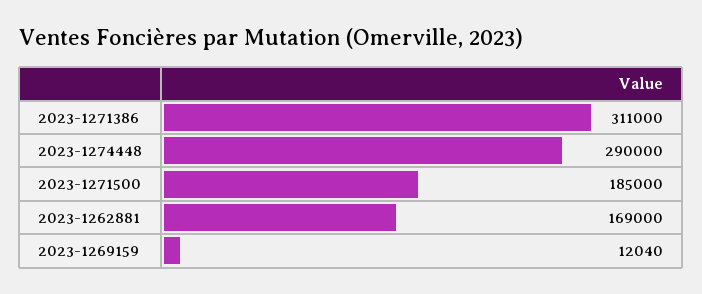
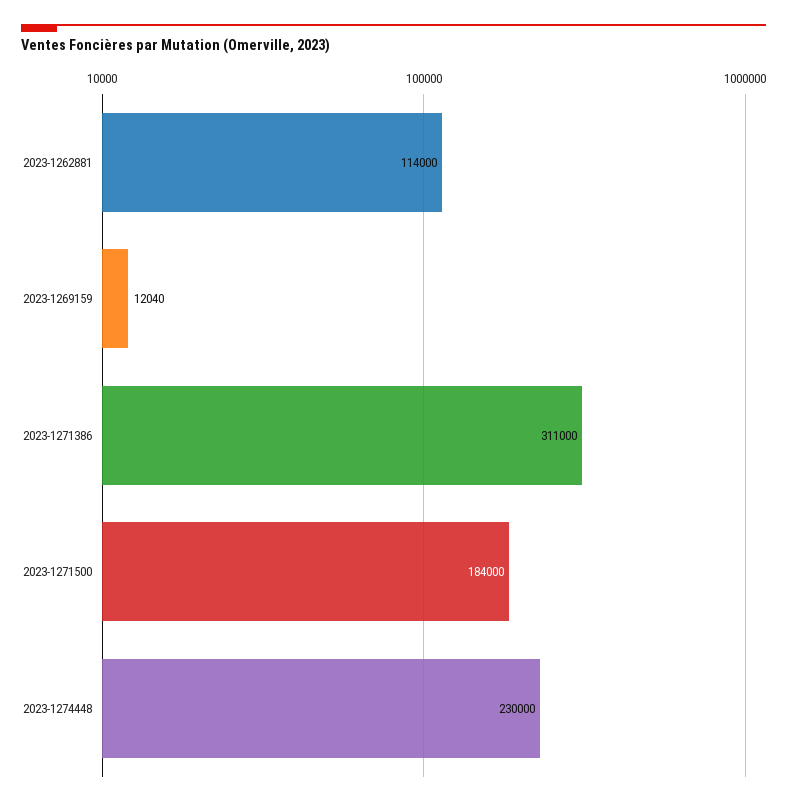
  {
    "2023-1271386": 311000,
-   "2023-1274448": 290000,
+   "2023-1274448": 230000,
-   "2023-1271500": 185000,
+   "2023-1271500": 184000,
-   "2023-1262881": 169000,
+   "2023-1262881": 114000,
    "2023-1269159": 12040
  }

